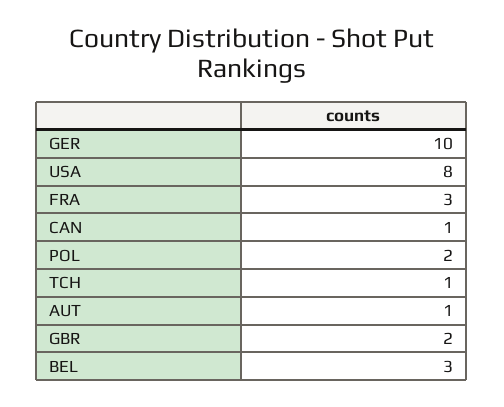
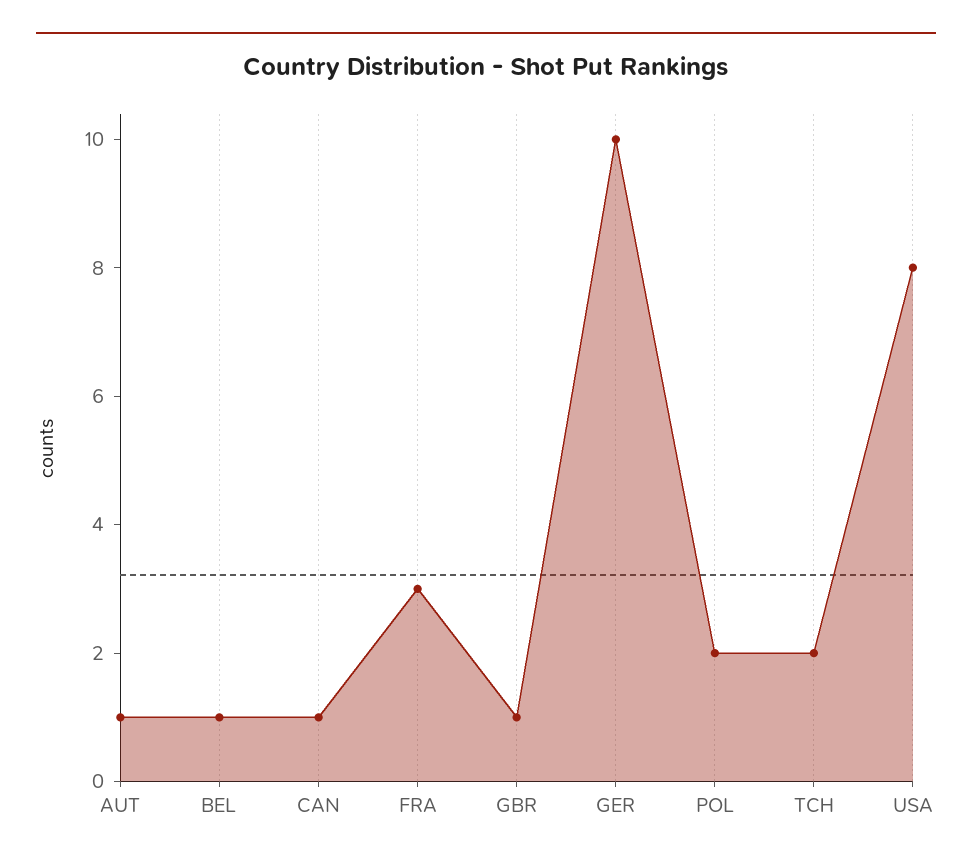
  {
    "GER": 10,
    "USA": 8,
    "FRA": 3,
    "CAN": 1,
    "POL": 2,
-   "TCH": 1,
+   "TCH": 2,
    "AUT": 1,
-   "GBR": 2,
+   "GBR": 1,
-   "BEL": 3
+   "BEL": 1
  }

